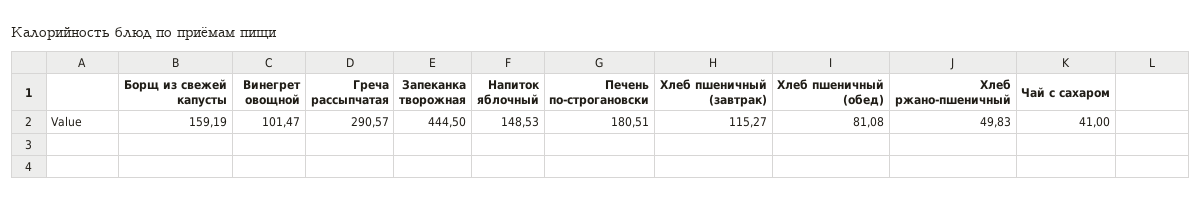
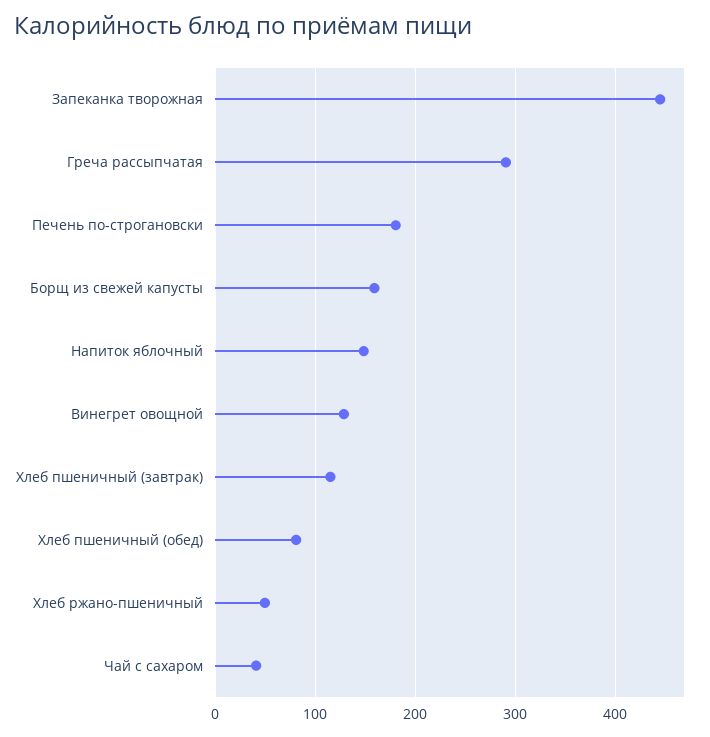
  {
    "Борщ из свежей капусты": 159.19,
-   "Винегрет овощной": 101.47,
+   "Винегрет овощной": 130,
    "Греча рассыпчатая": 290.57,
    "Запеканка творожная": 444.5,
    "Напиток яблочный": 148.53,
    "Печень по-строгановски": 180.51,
    "Хлеб пшеничный (завтрак)": 115.27,
    "Хлеб пшеничный (обед)": 81.08,
    "Хлеб ржано-пшеничный": 49.83,
    "Чай с сахаром": 41
  }

